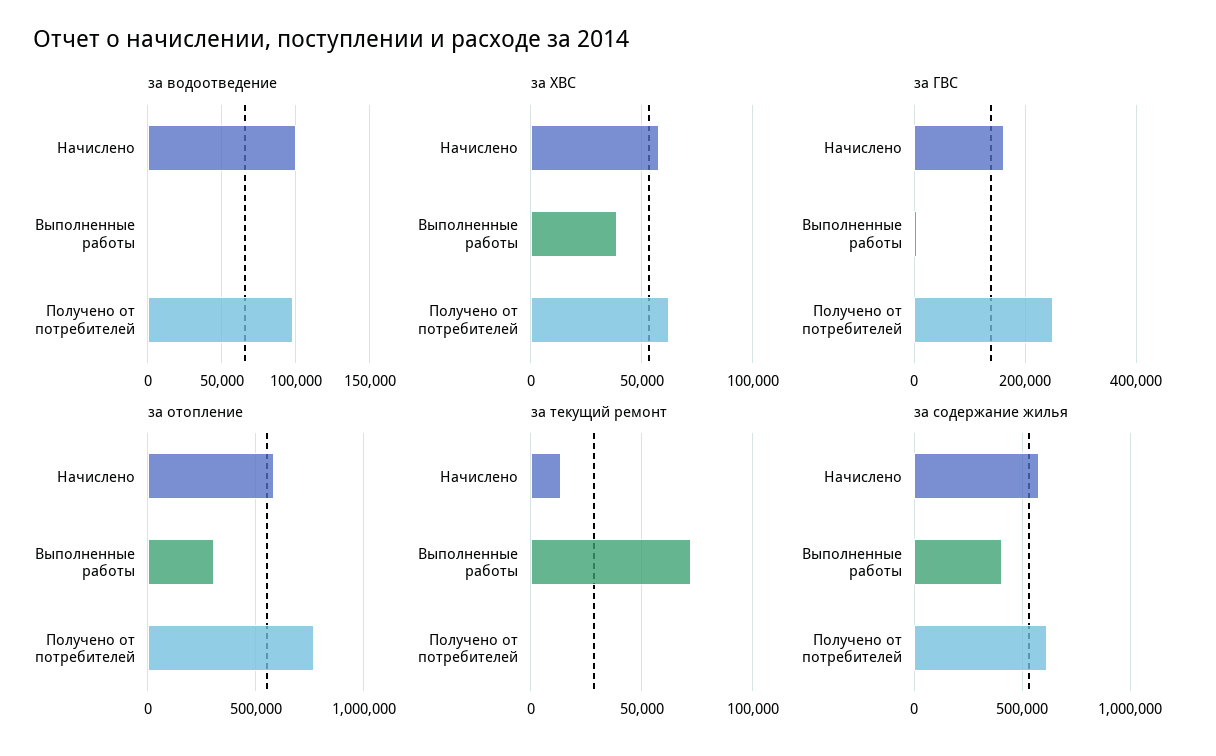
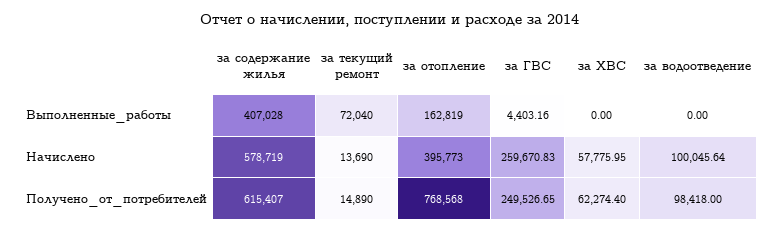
  {
    "за водоотведение": {
      "Начислено": 100045.64,
      "Выполненные работы": 0,
      "Получено от потребителей": 98418
    },
    "за ХВС": {
      "Начислено": 57775.95,
-     "Выполненные работы": 40000,
+     "Выполненные работы": 0,
      "Получено от потребителей": 62274.4
    },
    "за ГВС": {
-     "Начислено": 160000,
+     "Начислено": 259670.83,
      "Выполненные работы": 4403.16,
      "Получено от потребителей": 249526.65
    },
    "за отопление": {
-     "Начислено": 600000,
+     "Начислено": 395773,
-     "Выполненные работы": 300000,
+     "Выполненные работы": 162819,
      "Получено от потребителей": 768568
    },
    "за текущий ремонт": {
      "Начислено": 13690,
      "Выполненные работы": 72040,
-     "Получено от потребителей": 0
+     "Получено от потребителей": 14890
    },
    "за содержание жилья": {
      "Начислено": 578719,
      "Выполненные работы": 407028,
      "Получено от потребителей": 615407
    }
  }

